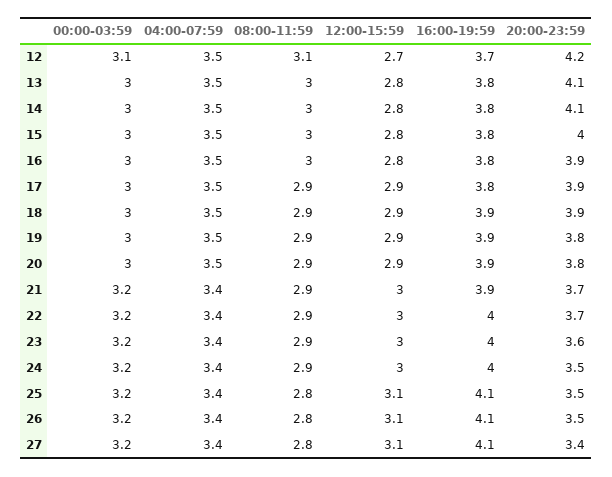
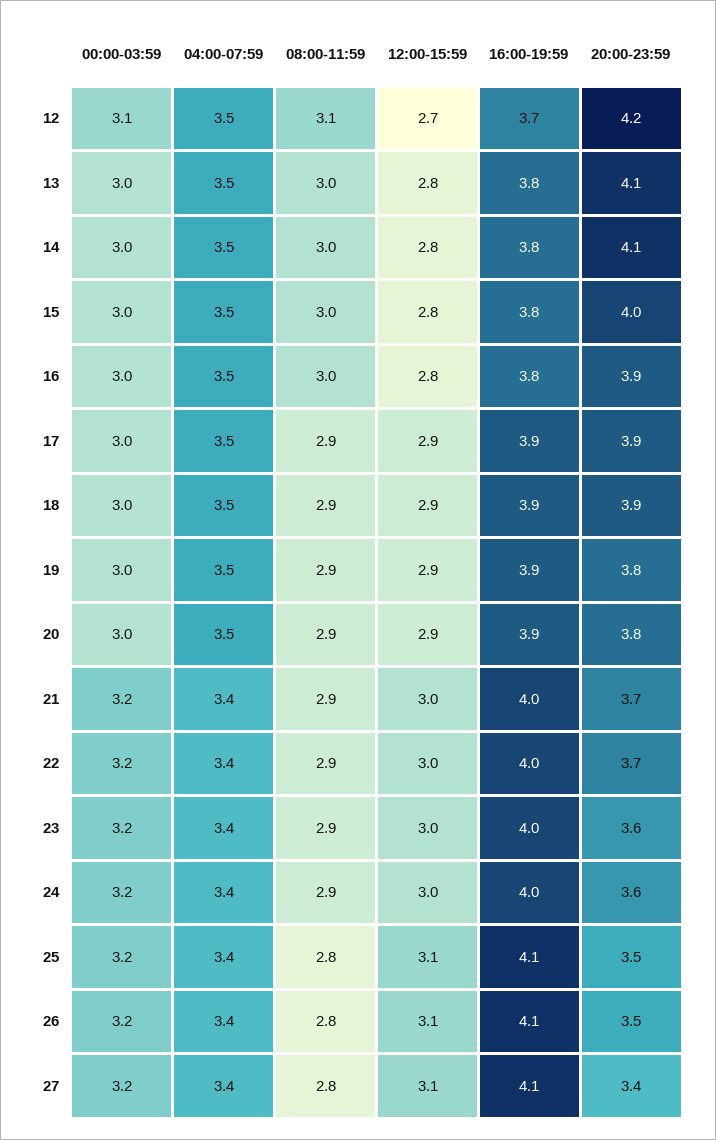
  {
    "00:00-03:59": {
      "12": 3.1,
      "13": 3,
      "14": 3,
      "15": 3,
      "16": 3,
      "17": 3,
      "18": 3,
      "19": 3,
      "20": 3,
      "21": 3.2,
      "22": 3.2,
      "23": 3.2,
      "24": 3.2,
      "25": 3.2,
      "26": 3.2,
      "27": 3.2
    },
    "04:00-07:59": {
      "12": 3.5,
      "13": 3.5,
      "14": 3.5,
      "15": 3.5,
      "16": 3.5,
      "17": 3.5,
      "18": 3.5,
      "19": 3.5,
      "20": 3.5,
      "21": 3.4,
      "22": 3.4,
      "23": 3.4,
      "24": 3.4,
      "25": 3.4,
      "26": 3.4,
      "27": 3.4
    },
    "08:00-11:59": {
      "12": 3.1,
      "13": 3,
      "14": 3,
      "15": 3,
      "16": 3,
      "17": 2.9,
      "18": 2.9,
      "19": 2.9,
      "20": 2.9,
      "21": 2.9,
      "22": 2.9,
      "23": 2.9,
      "24": 2.9,
      "25": 2.8,
      "26": 2.8,
      "27": 2.8
    },
    "12:00-15:59": {
      "12": 2.7,
      "13": 2.8,
      "14": 2.8,
      "15": 2.8,
      "16": 2.8,
      "17": 2.9,
      "18": 2.9,
      "19": 2.9,
      "20": 2.9,
      "21": 3,
      "22": 3,
      "23": 3,
      "24": 3,
      "25": 3.1,
      "26": 3.1,
      "27": 3.1
    },
    "16:00-19:59": {
      "12": 3.7,
      "13": 3.8,
      "14": 3.8,
      "15": 3.8,
      "16": 3.8,
-     "17": 3.8,
+     "17": 3.9,
      "18": 3.9,
      "19": 3.9,
      "20": 3.9,
-     "21": 3.9,
+     "21": 4,
      "22": 4,
      "23": 4,
      "24": 4,
      "25": 4.1,
      "26": 4.1,
      "27": 4.1
    },
    "20:00-23:59": {
      "12": 4.2,
      "13": 4.1,
      "14": 4.1,
      "15": 4,
      "16": 3.9,
      "17": 3.9,
      "18": 3.9,
      "19": 3.8,
      "20": 3.8,
      "21": 3.7,
      "22": 3.7,
      "23": 3.6,
-     "24": 3.5,
+     "24": 3.6,
      "25": 3.5,
      "26": 3.5,
      "27": 3.4
    }
  }

